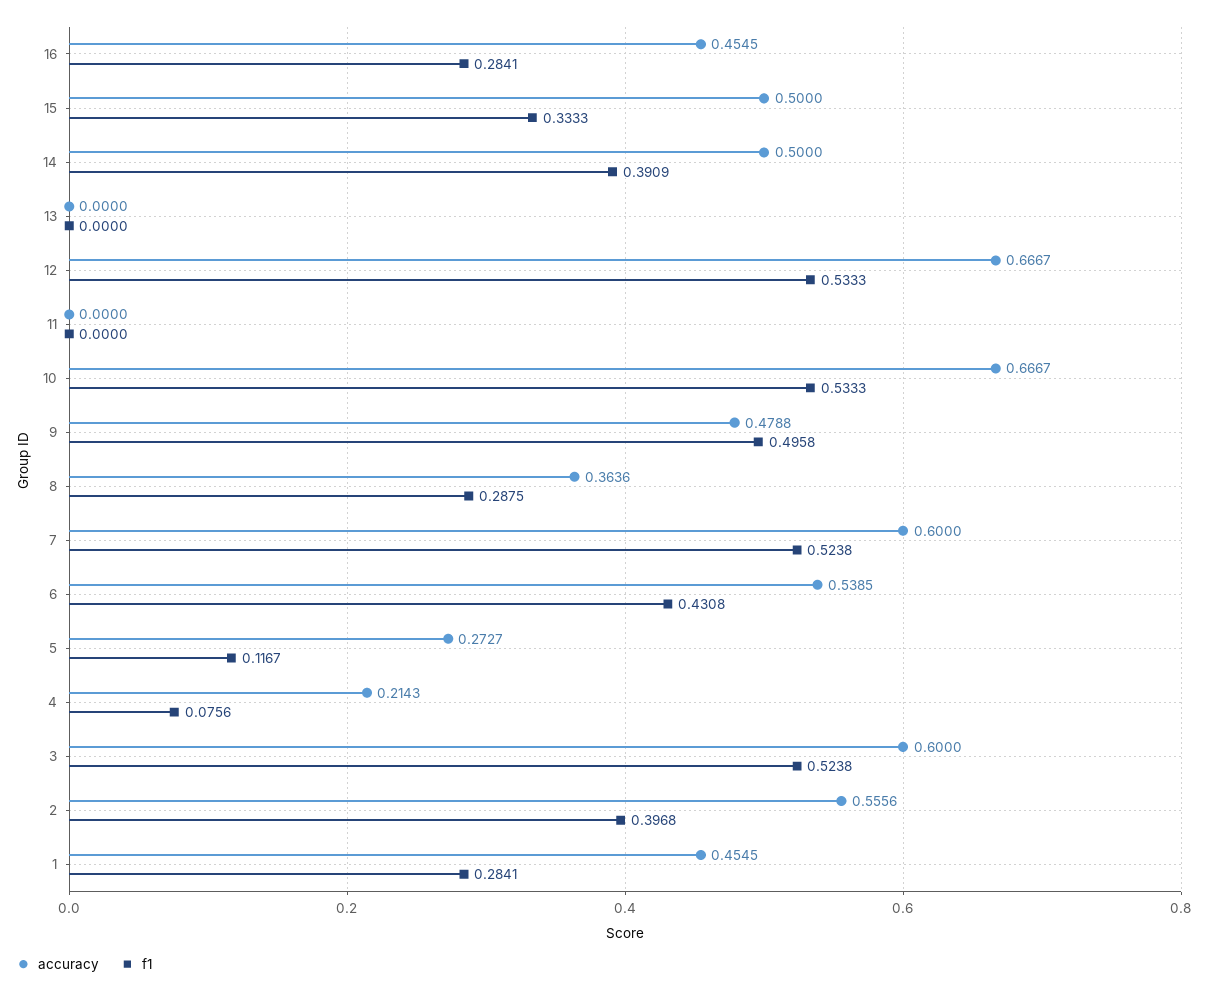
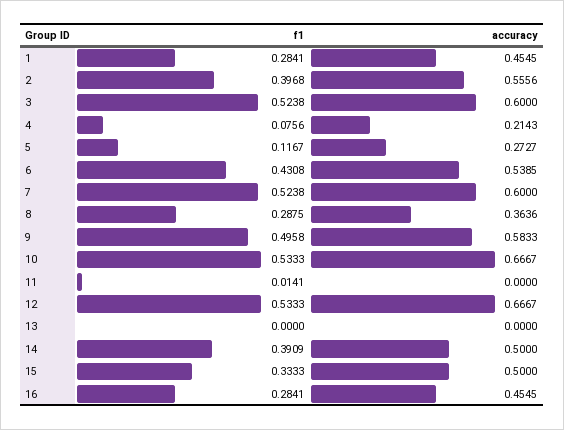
  {
    "accuracy": {
      "16": 0.4545,
      "15": 0.5,
      "14": 0.5,
      "13": 0,
      "12": 0.6667,
      "11": 0,
      "10": 0.6667,
-     "9": 0.4788,
+     "9": 0.5833,
      "8": 0.3636,
      "7": 0.6,
      "6": 0.5385,
      "5": 0.2727,
      "4": 0.2143,
      "3": 0.6,
      "2": 0.5556,
      "1": 0.4545
    },
    "f1": {
      "16": 0.2841,
      "15": 0.3333,
      "14": 0.3909,
      "13": 0,
      "12": 0.5333,
-     "11": 0,
+     "11": 0.0141,
      "10": 0.5333,
      "9": 0.4958,
      "8": 0.2875,
      "7": 0.5238,
      "6": 0.4308,
      "5": 0.1167,
      "4": 0.0756,
      "3": 0.5238,
      "2": 0.3968,
      "1": 0.2841
    }
  }

